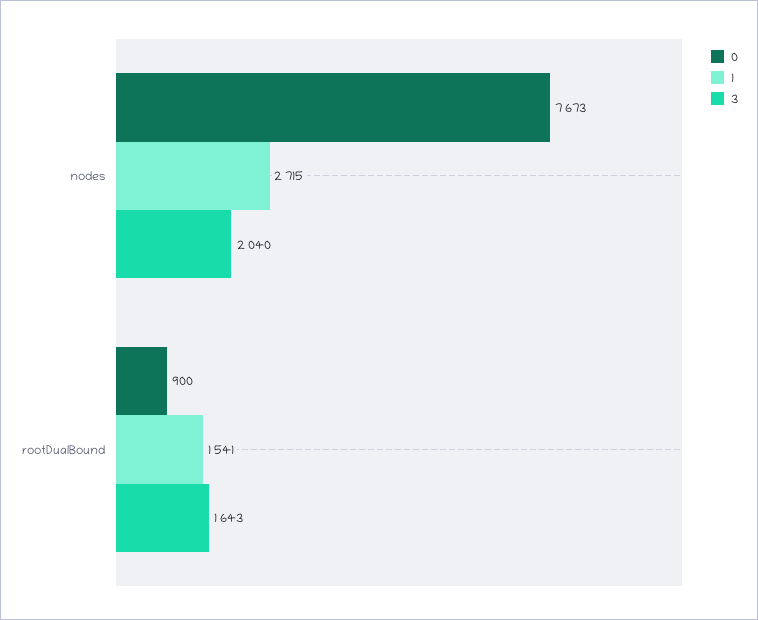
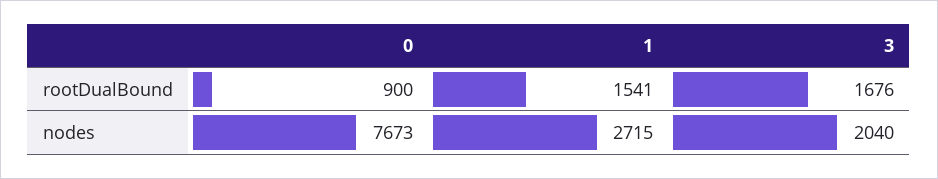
  {
    "0": {
      "nodes": 7673,
      "rootDualBound": 900
    },
    "1": {
      "nodes": 2715,
      "rootDualBound": 1541
    },
    "3": {
      "nodes": 2040,
-     "rootDualBound": 1643
+     "rootDualBound": 1676
    }
  }

